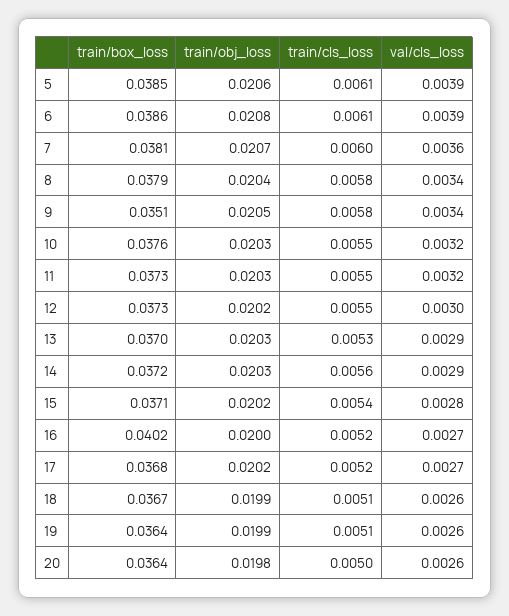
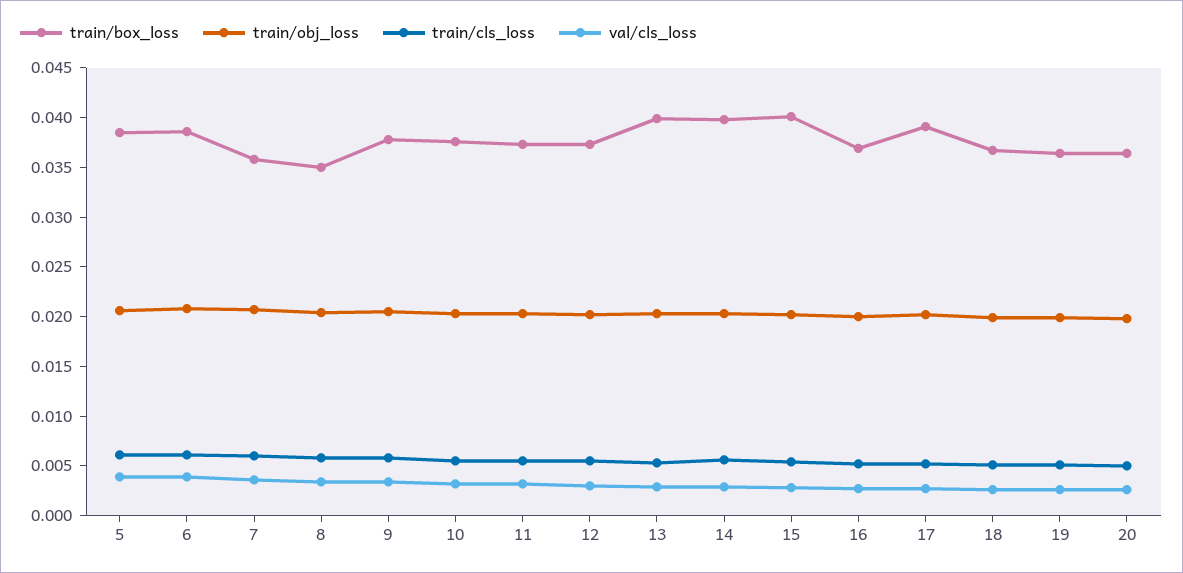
  {
    "train/box_loss": {
      "5": 0.0385,
      "6": 0.0386,
-     "7": 0.0381,
+     "7": 0.036,
-     "8": 0.0379,
+     "8": 0.035,
-     "9": 0.0351,
+     "9": 0.038,
      "10": 0.0376,
      "11": 0.0373,
      "12": 0.0373,
-     "13": 0.037,
+     "13": 0.04,
-     "14": 0.0372,
+     "14": 0.04,
-     "15": 0.0371,
+     "15": 0.04,
-     "16": 0.0402,
+     "16": 0.037,
-     "17": 0.0368,
+     "17": 0.039,
      "18": 0.0367,
      "19": 0.0364,
      "20": 0.0364
    },
    "train/obj_loss": {
      "5": 0.0206,
      "6": 0.0208,
      "7": 0.0207,
      "8": 0.0204,
      "9": 0.0205,
      "10": 0.0203,
      "11": 0.0203,
      "12": 0.0202,
      "13": 0.0203,
      "14": 0.0203,
      "15": 0.0202,
      "16": 0.02,
      "17": 0.0202,
      "18": 0.0199,
      "19": 0.0199,
      "20": 0.0198
    },
    "train/cls_loss": {
      "5": 0.0061,
      "6": 0.0061,
      "7": 0.006,
      "8": 0.0058,
      "9": 0.0058,
      "10": 0.0055,
      "11": 0.0055,
      "12": 0.0055,
      "13": 0.0053,
      "14": 0.0056,
      "15": 0.0054,
      "16": 0.0052,
      "17": 0.0052,
      "18": 0.0051,
      "19": 0.0051,
      "20": 0.005
    },
    "val/cls_loss": {
      "5": 0.0039,
      "6": 0.0039,
      "7": 0.0036,
      "8": 0.0034,
      "9": 0.0034,
      "10": 0.0032,
      "11": 0.0032,
      "12": 0.003,
      "13": 0.0029,
      "14": 0.0029,
      "15": 0.0028,
      "16": 0.0027,
      "17": 0.0027,
      "18": 0.0026,
      "19": 0.0026,
      "20": 0.0026
    }
  }

